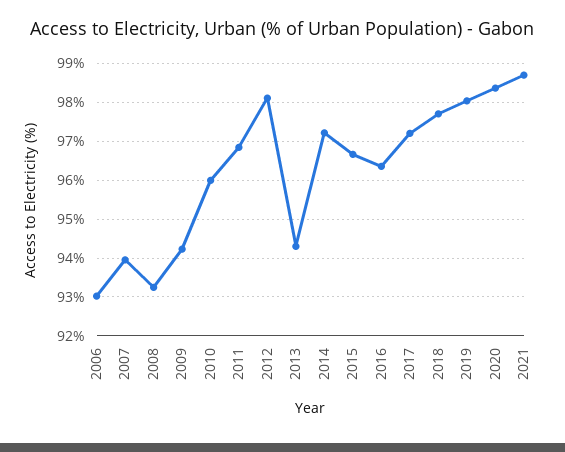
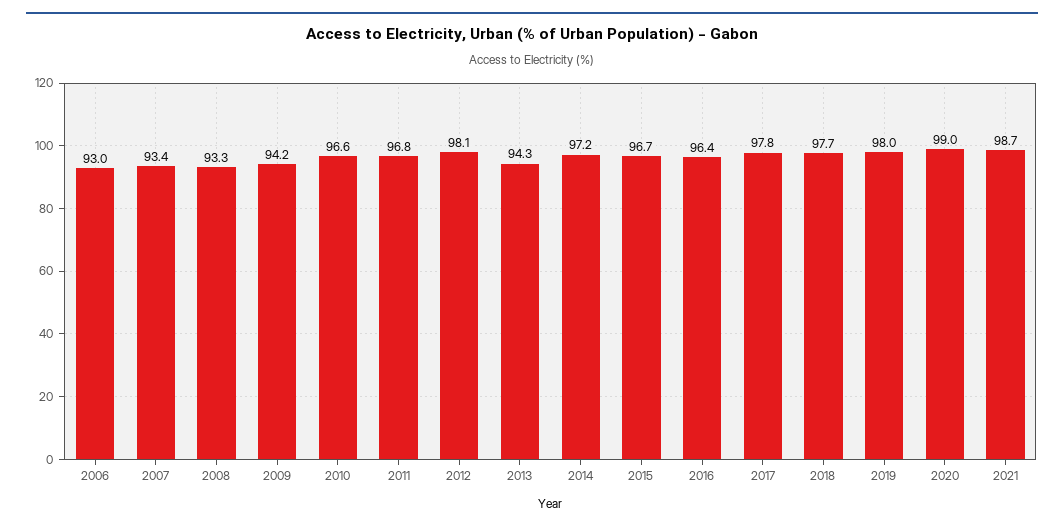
  {
    "2006": 93,
-   "2007": 94,
+   "2007": 93.4,
    "2008": 93.3,
    "2009": 94.2,
-   "2010": 96,
+   "2010": 96.6,
    "2011": 96.8,
    "2012": 98.1,
    "2013": 94.3,
    "2014": 97.2,
    "2015": 96.7,
    "2016": 96.4,
-   "2017": 97.2,
+   "2017": 97.8,
    "2018": 97.7,
    "2019": 98,
-   "2020": 98.4,
+   "2020": 99,
    "2021": 98.7
  }

